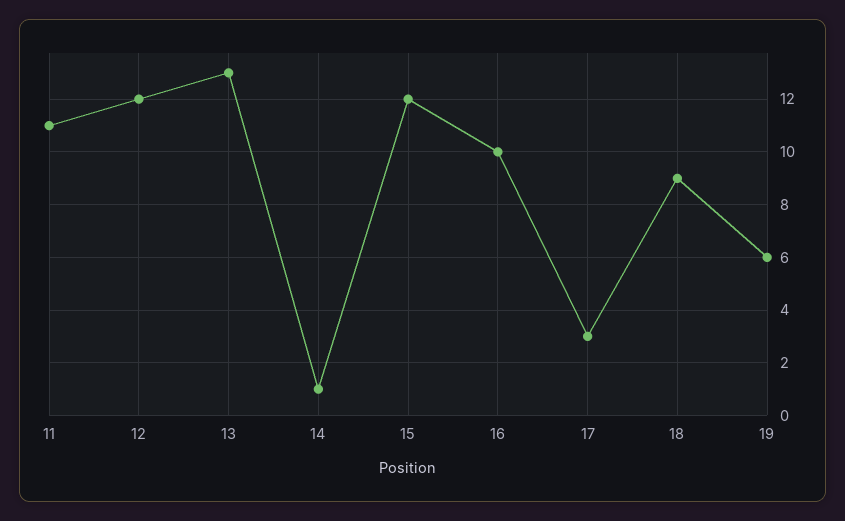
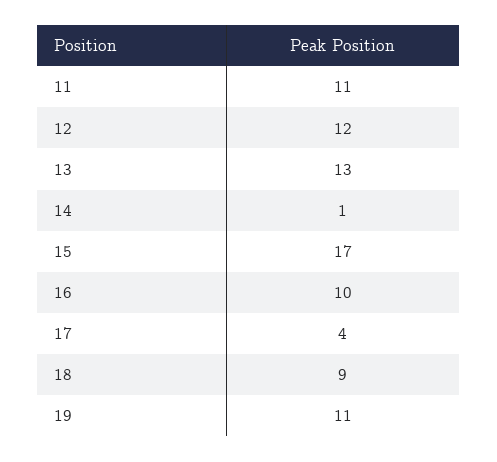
  {
    "11": 11,
    "12": 12,
    "13": 13,
    "14": 1,
-   "15": 12,
+   "15": 17,
    "16": 10,
-   "17": 3,
+   "17": 4,
    "18": 9,
-   "19": 6
+   "19": 11
  }

